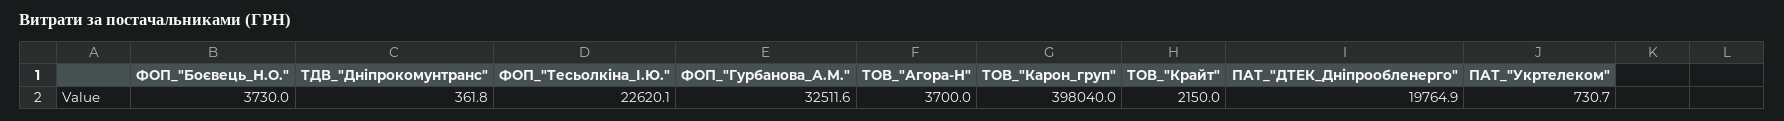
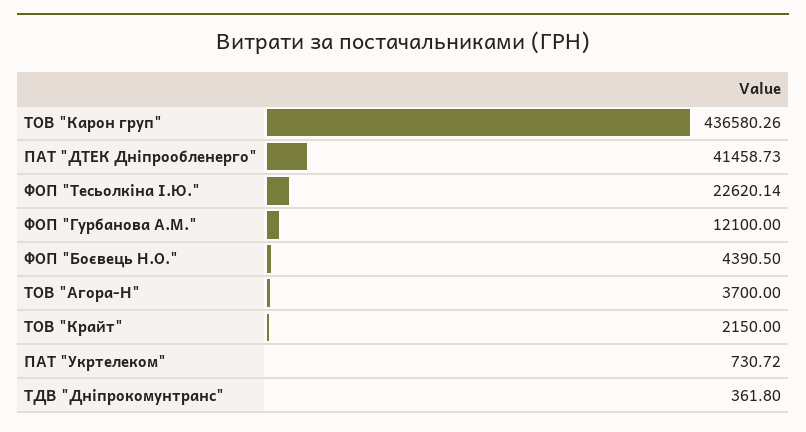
  {
-   "ФОП_\"Боєвець_Н.О.\"": 3730,
+   "ФОП_\"Боєвець_Н.О.\"": 4390.5,
    "ТДВ_\"Дніпрокомунтранс\"": 361.8,
    "ФОП_\"Тесьолкіна_І.Ю.\"": 22620.14,
-   "ФОП_\"Гурбанова_А.М.\"": 32511.6,
+   "ФОП_\"Гурбанова_А.М.\"": 12100,
    "ТОВ_\"Агора-Н\"": 3700,
-   "ТОВ_\"Карон_груп\"": 398040,
+   "ТОВ_\"Карон_груп\"": 436580.26,
    "ТОВ_\"Крайт\"": 2150,
-   "ПАТ_\"ДТЕК_Дніпрообленерго\"": 19764.9,
+   "ПАТ_\"ДТЕК_Дніпрообленерго\"": 41458.73,
    "ПАТ_\"Укртелеком\"": 730.72
  }

